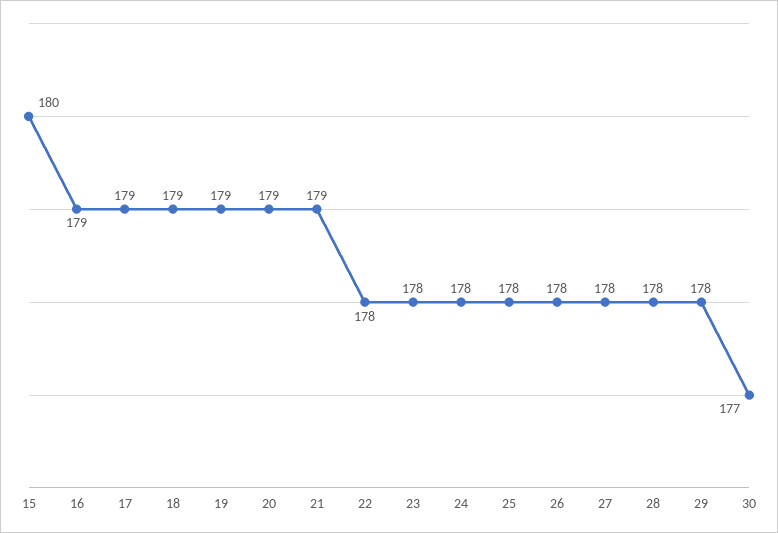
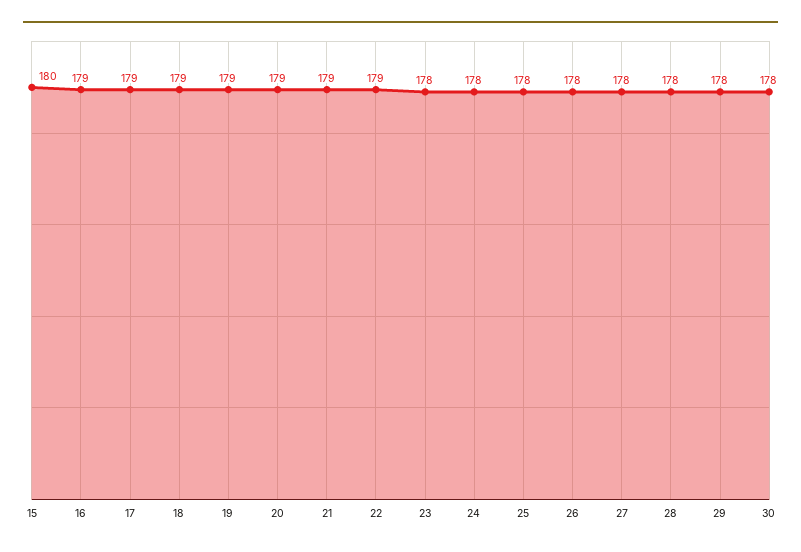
  {
    "15": 180,
    "16": 179,
    "17": 179,
    "18": 179,
    "19": 179,
    "20": 179,
    "21": 179,
-   "22": 178,
+   "22": 179,
    "23": 178,
    "24": 178,
    "25": 178,
    "26": 178,
    "27": 178,
    "28": 178,
    "29": 178,
-   "30": 177
+   "30": 178
  }

